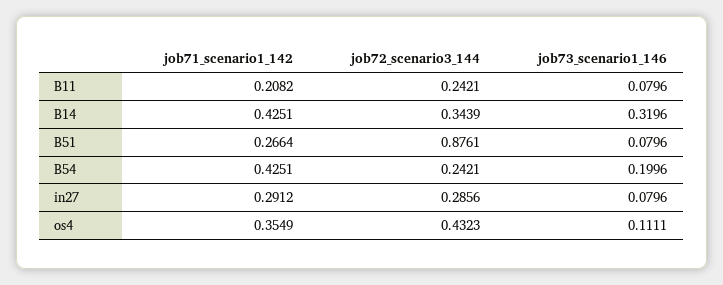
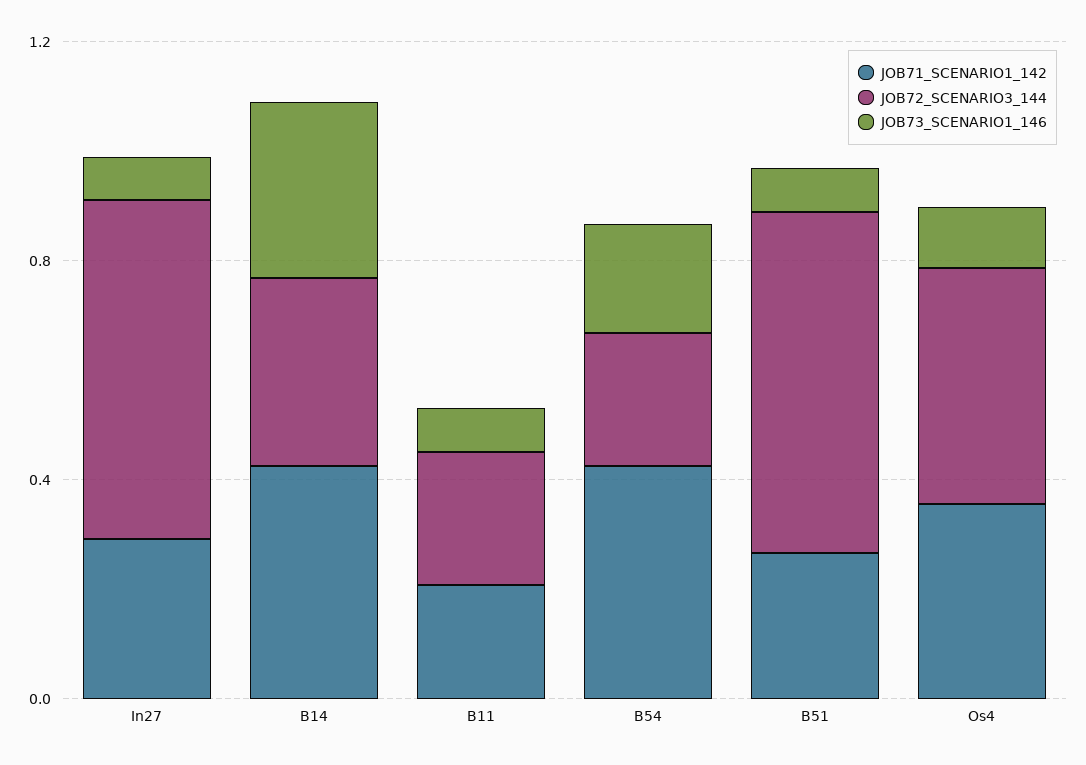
  {
    "job71_scenario1_142": {
      "B11": 0.2082,
      "B14": 0.4251,
      "B51": 0.2664,
      "B54": 0.4251,
      "in27": 0.2912,
      "os4": 0.3549
    },
    "job72_scenario3_144": {
      "B11": 0.2421,
      "B14": 0.3439,
-     "B51": 0.8761,
+     "B51": 0.6,
      "B54": 0.2421,
-     "in27": 0.2856,
+     "in27": 0.6,
      "os4": 0.4323
    },
    "job73_scenario1_146": {
      "B11": 0.0796,
      "B14": 0.3196,
      "B51": 0.0796,
      "B54": 0.1996,
      "in27": 0.0796,
      "os4": 0.1111
    }
  }

